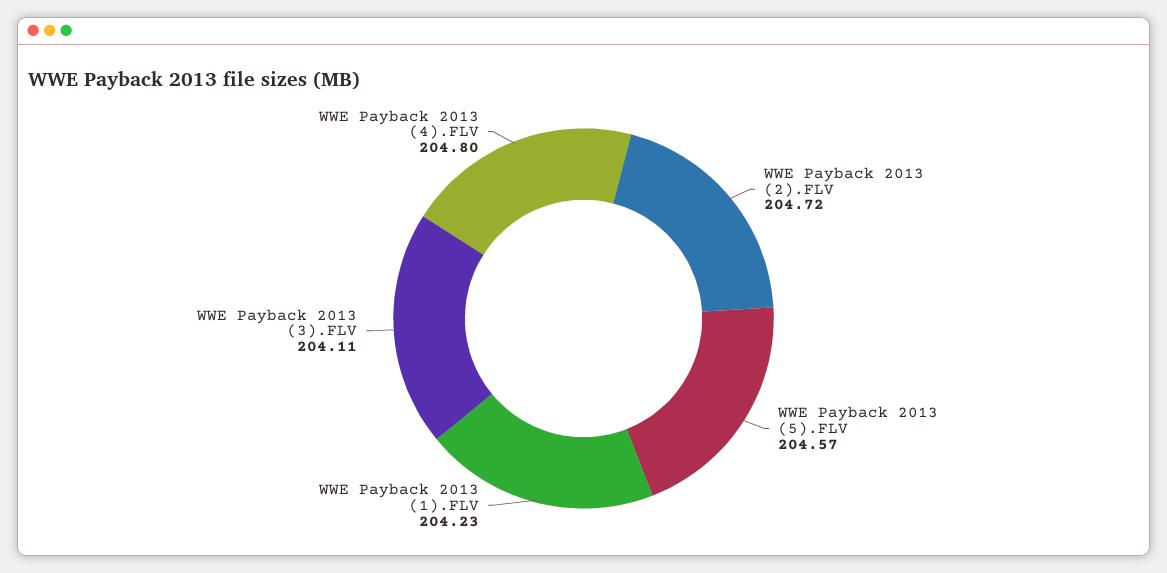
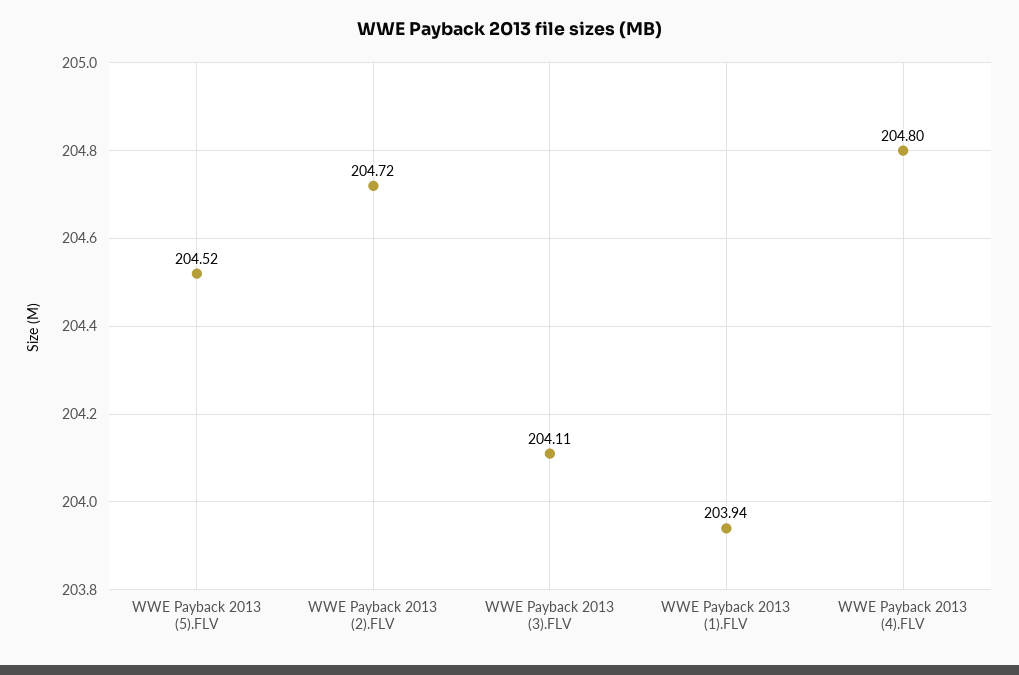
  {
    "WWE Payback 2013 (2).FLV": 204.72,
-   "WWE Payback 2013 (5).FLV": 204.57,
+   "WWE Payback 2013 (5).FLV": 204.52,
-   "WWE Payback 2013 (1).FLV": 204.23,
+   "WWE Payback 2013 (1).FLV": 203.94,
    "WWE Payback 2013 (3).FLV": 204.11,
    "WWE Payback 2013 (4).FLV": 204.8
  }

